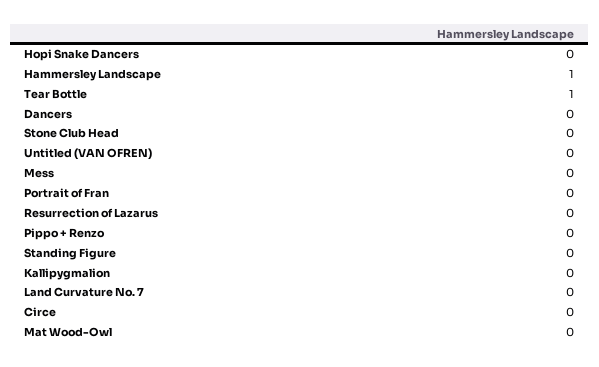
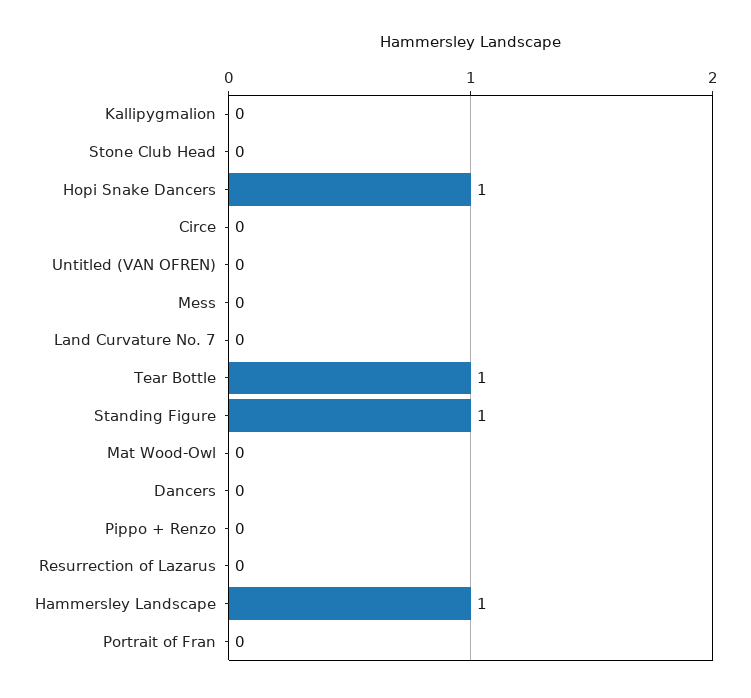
  {
-   "Hopi Snake Dancers": 0,
+   "Hopi Snake Dancers": 1,
    "Hammersley Landscape": 1,
    "Tear Bottle": 1,
    "Dancers": 0,
    "Stone Club Head": 0,
    "Untitled (VAN OFREN)": 0,
    "Mess": 0,
    "Portrait of Fran": 0,
    "Resurrection of Lazarus": 0,
    "Pippo + Renzo": 0,
-   "Standing Figure": 0,
+   "Standing Figure": 1,
    "Kallipygmalion": 0,
    "Land Curvature No. 7": 0,
    "Circe": 0,
    "Mat Wood-Owl": 0
  }

